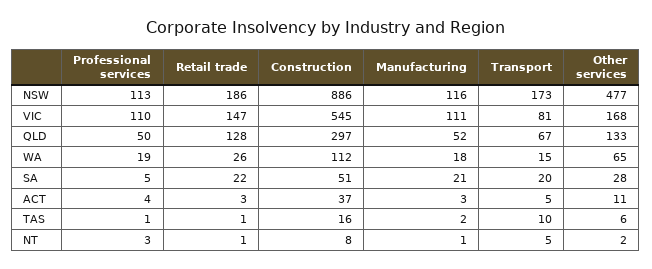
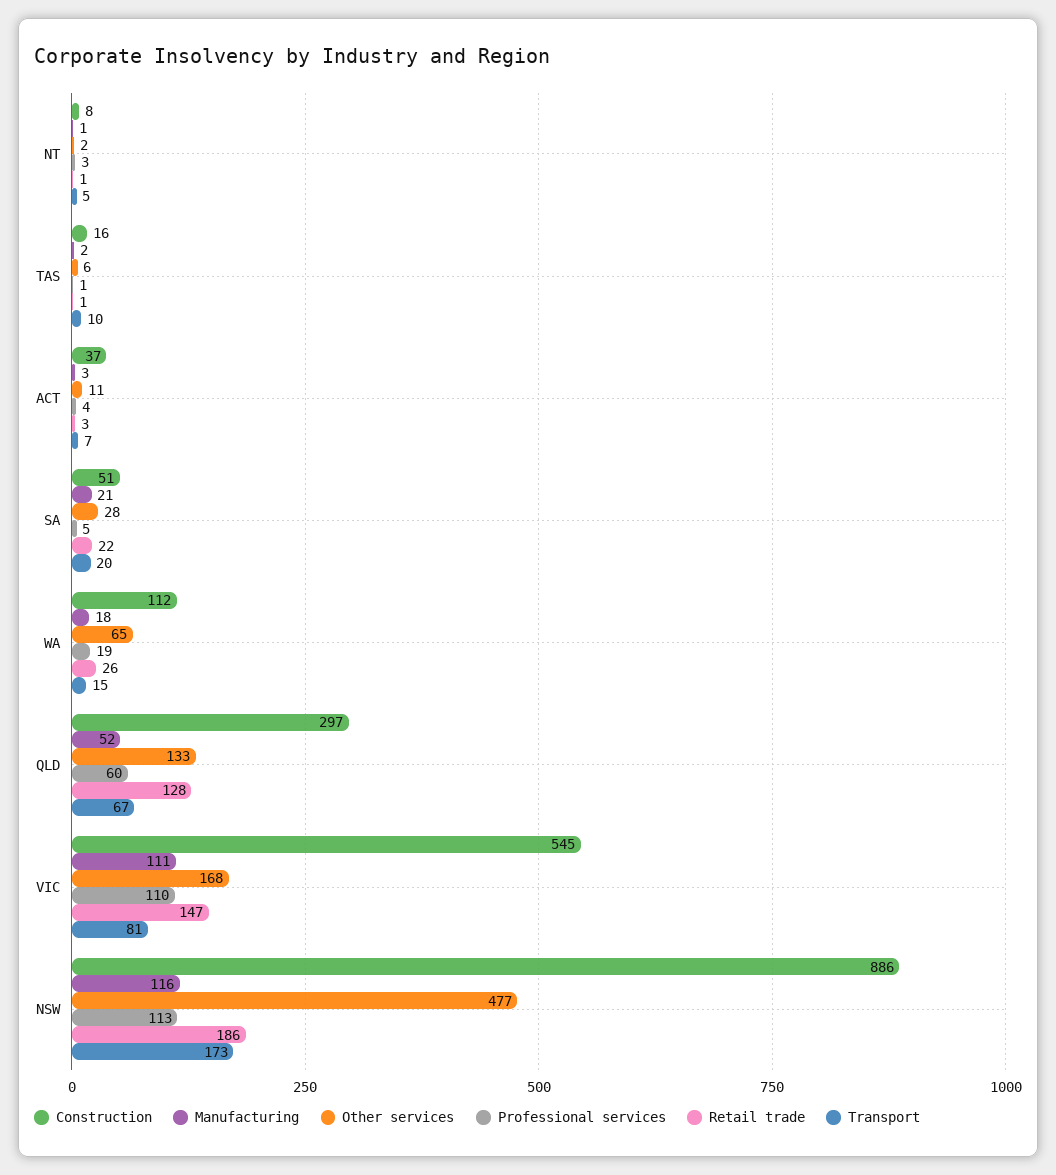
  {
    "Professional services": {
      "NSW": 113,
      "VIC": 110,
-     "QLD": 50,
+     "QLD": 60,
      "WA": 19,
      "SA": 5,
      "ACT": 4,
      "TAS": 1,
      "NT": 3
    },
    "Retail trade": {
      "NSW": 186,
      "VIC": 147,
      "QLD": 128,
      "WA": 26,
      "SA": 22,
      "ACT": 3,
      "TAS": 1,
      "NT": 1
    },
    "Construction": {
      "NSW": 886,
      "VIC": 545,
      "QLD": 297,
      "WA": 112,
      "SA": 51,
      "ACT": 37,
      "TAS": 16,
      "NT": 8
    },
    "Manufacturing": {
      "NSW": 116,
      "VIC": 111,
      "QLD": 52,
      "WA": 18,
      "SA": 21,
      "ACT": 3,
      "TAS": 2,
      "NT": 1
    },
    "Transport": {
      "NSW": 173,
      "VIC": 81,
      "QLD": 67,
      "WA": 15,
      "SA": 20,
-     "ACT": 5,
+     "ACT": 7,
      "TAS": 10,
      "NT": 5
    },
    "Other services": {
      "NSW": 477,
      "VIC": 168,
      "QLD": 133,
      "WA": 65,
      "SA": 28,
      "ACT": 11,
      "TAS": 6,
      "NT": 2
    }
  }

